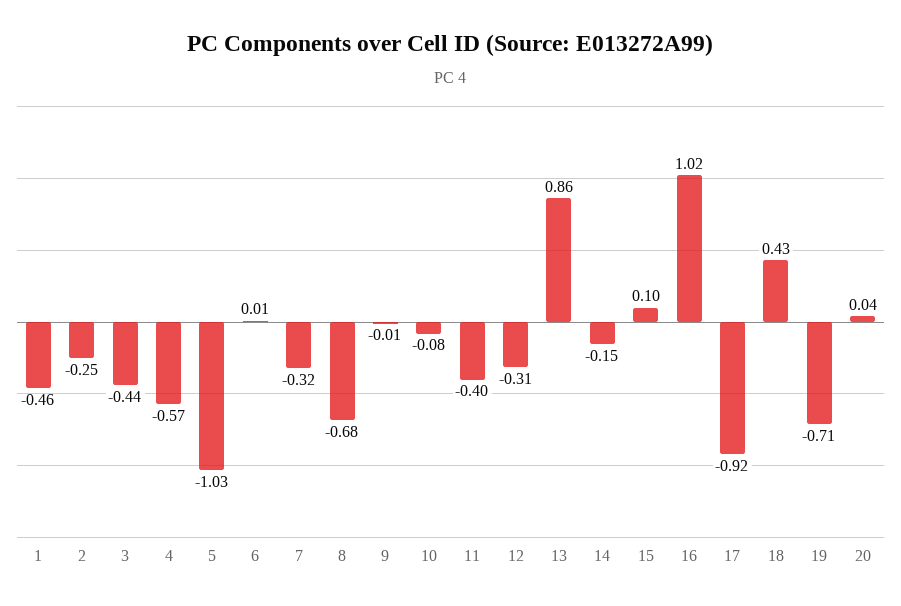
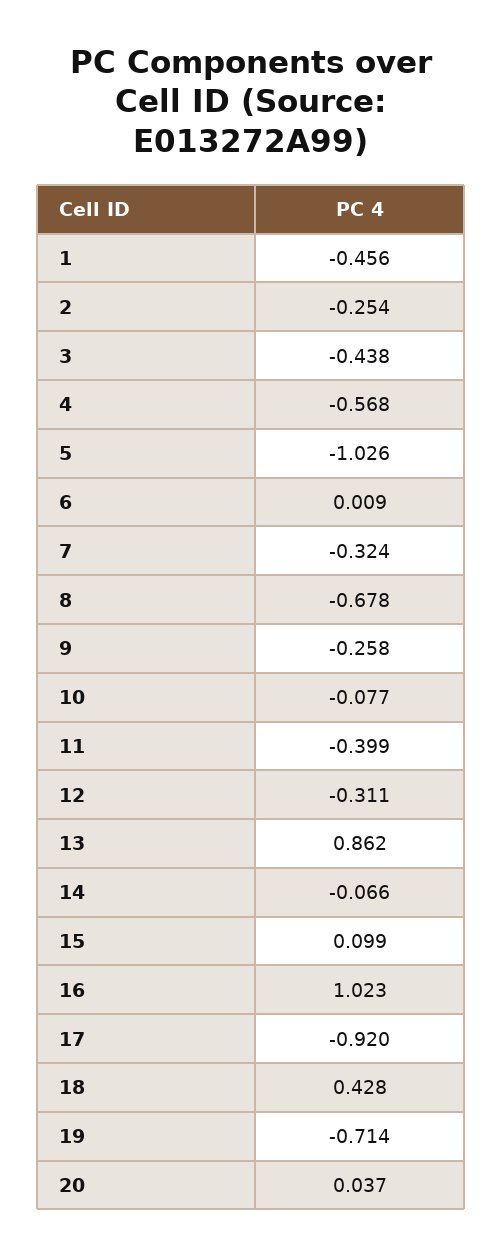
  {
    "1": -0.456,
    "2": -0.254,
    "3": -0.438,
    "4": -0.568,
    "5": -1.026,
    "6": 0.009,
    "7": -0.324,
    "8": -0.678,
-   "9": -0.01,
+   "9": -0.258,
    "10": -0.077,
    "11": -0.399,
    "12": -0.311,
    "13": 0.862,
-   "14": -0.15,
+   "14": -0.066,
    "15": 0.099,
    "16": 1.023,
    "17": -0.92,
    "18": 0.428,
    "19": -0.714,
    "20": 0.037
  }

